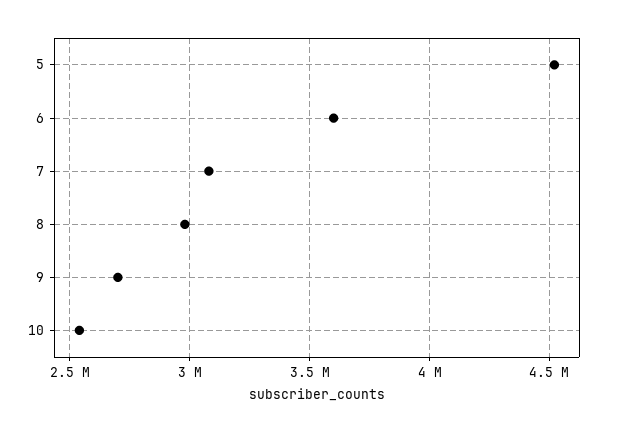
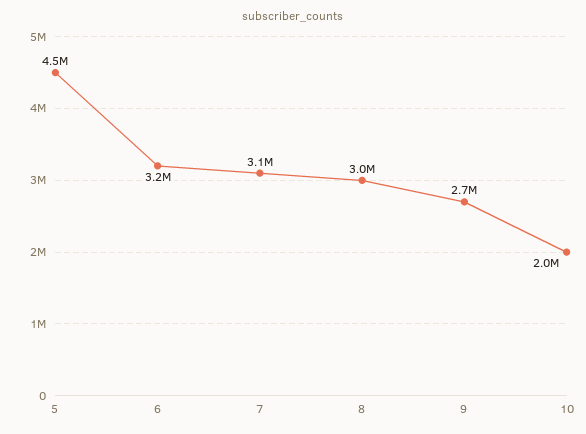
  {
    "5": 4500000,
-   "6": 3600000,
+   "6": 3200000,
    "7": 3100000,
    "8": 3000000,
    "9": 2700000,
-   "10": 2550000
+   "10": 2000000
  }

